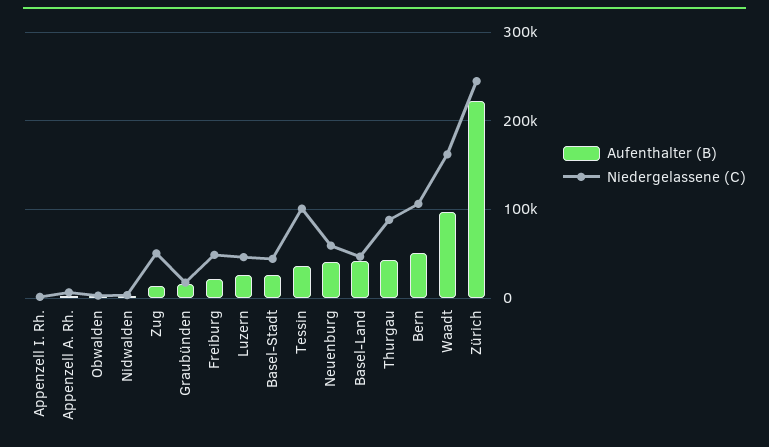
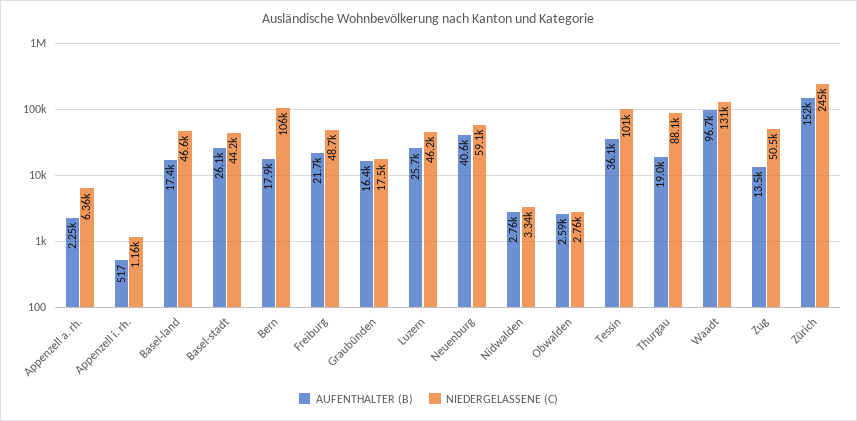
  {
    "Aufenthalter (B)": {
      "Appenzell I. Rh.": 517,
      "Appenzell A. Rh.": 2250,
      "Obwalden": 2590,
      "Nidwalden": 2760,
      "Zug": 13500,
      "Graubünden": 16400,
      "Freiburg": 21700,
      "Luzern": 25700,
      "Basel-Stadt": 26100,
      "Tessin": 36100,
      "Neuenburg": 40600,
-     "Basel-Land": 40000,
+     "Basel-Land": 17400,
-     "Thurgau": 40000,
+     "Thurgau": 19000,
-     "Bern": 50000,
+     "Bern": 17900,
      "Waadt": 96700,
-     "Zürich": 220000
+     "Zürich": 152000
    },
    "Niedergelassene (C)": {
      "Appenzell I. Rh.": 1160,
      "Appenzell A. Rh.": 6360,
      "Obwalden": 2760,
      "Nidwalden": 3340,
      "Zug": 50500,
      "Graubünden": 17500,
      "Freiburg": 48700,
      "Luzern": 46200,
      "Basel-Stadt": 44200,
      "Tessin": 101000,
      "Neuenburg": 59100,
      "Basel-Land": 46600,
      "Thurgau": 88100,
      "Bern": 106000,
-     "Waadt": 160000,
+     "Waadt": 131000,
      "Zürich": 245000
    }
  }

